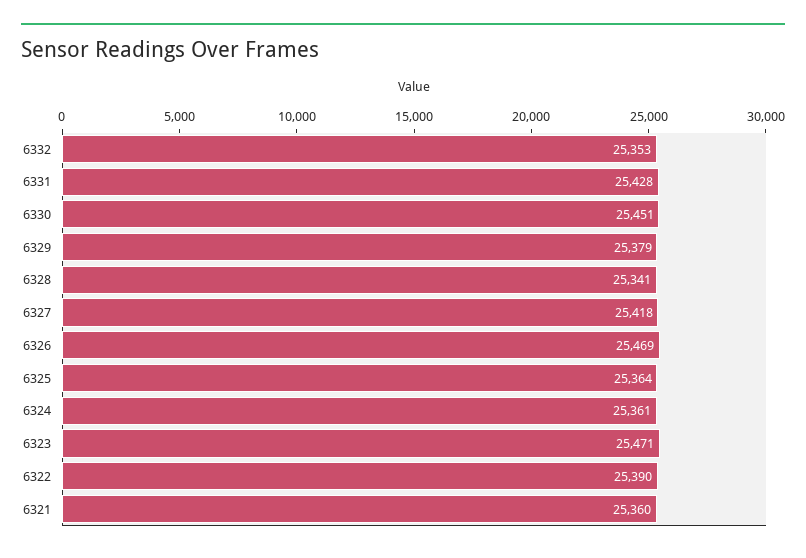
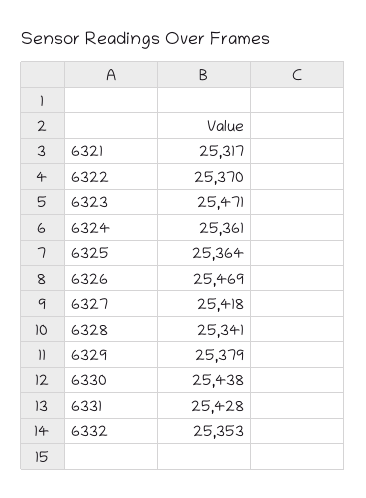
  {
    "6332": 25353,
    "6331": 25428,
-   "6330": 25451,
+   "6330": 25438,
    "6329": 25379,
    "6328": 25341,
    "6327": 25418,
    "6326": 25469,
    "6325": 25364,
    "6324": 25361,
    "6323": 25471,
-   "6322": 25390,
+   "6322": 25370,
-   "6321": 25360
+   "6321": 25317
  }

